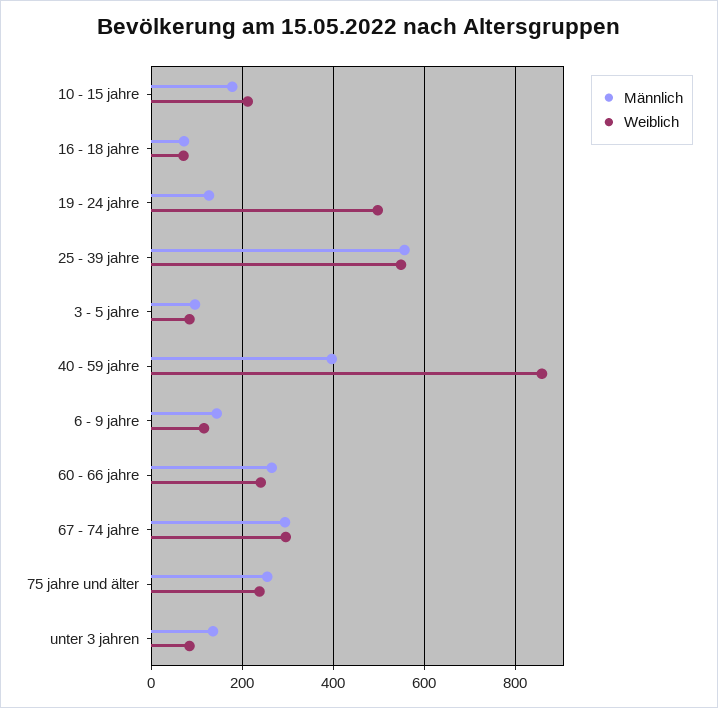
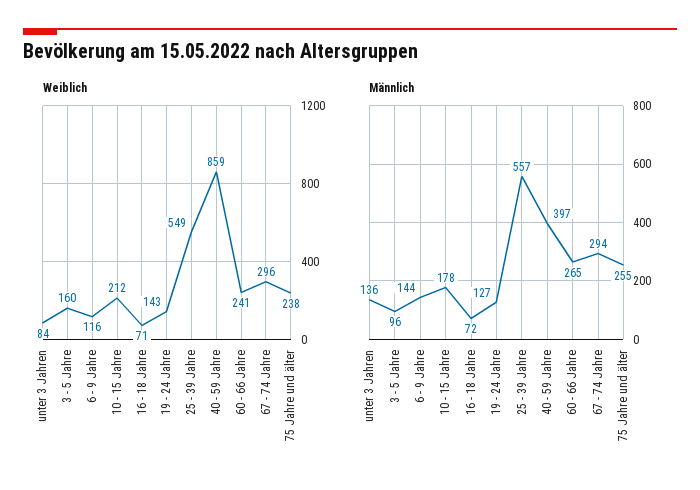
  {
    "Männlich": {
      "10 - 15 jahre": 178,
      "16 - 18 jahre": 72,
      "19 - 24 jahre": 127,
      "25 - 39 jahre": 557,
      "3 - 5 jahre": 96,
      "40 - 59 jahre": 397,
      "6 - 9 jahre": 144,
      "60 - 66 jahre": 265,
      "67 - 74 jahre": 294,
      "75 jahre und älter": 255,
      "unter 3 jahren": 136
    },
    "Weiblich": {
      "10 - 15 jahre": 212,
      "16 - 18 jahre": 71,
-     "19 - 24 jahre": 500,
+     "19 - 24 jahre": 143,
      "25 - 39 jahre": 549,
-     "3 - 5 jahre": 80,
+     "3 - 5 jahre": 160,
      "40 - 59 jahre": 859,
      "6 - 9 jahre": 116,
      "60 - 66 jahre": 241,
      "67 - 74 jahre": 296,
      "75 jahre und älter": 238,
      "unter 3 jahren": 84
    }
  }

